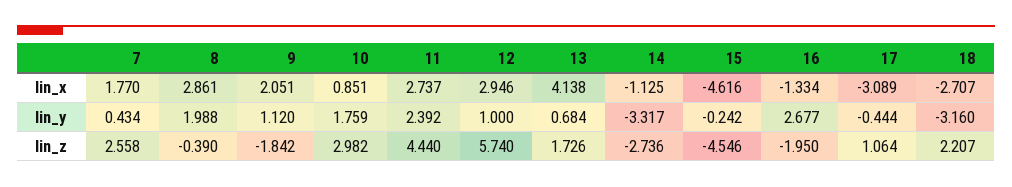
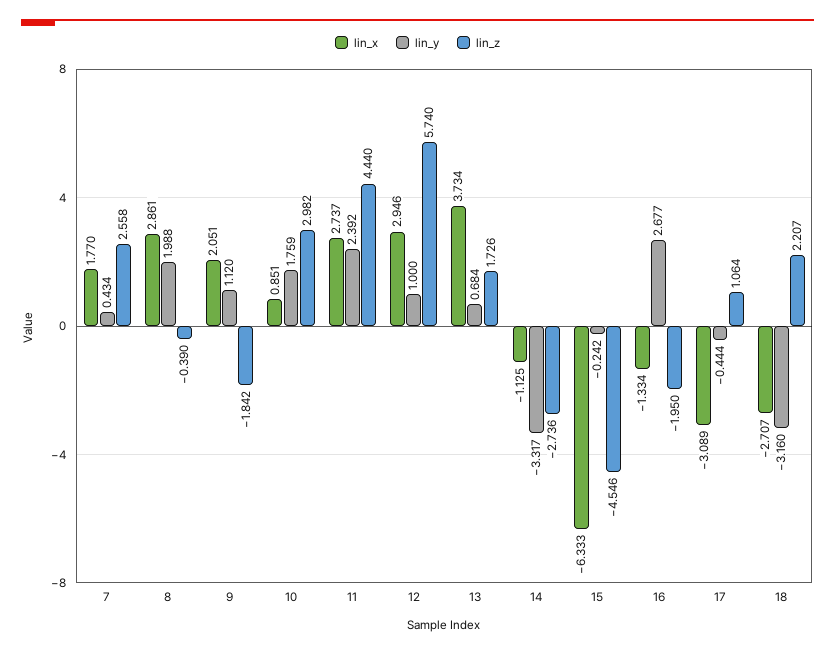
  {
    "lin_x": {
      "7": 1.77,
      "8": 2.861,
      "9": 2.051,
      "10": 0.851,
      "11": 2.737,
      "12": 2.946,
-     "13": 4.138,
+     "13": 3.734,
      "14": -1.125,
-     "15": -4.616,
+     "15": -6.333,
      "16": -1.334,
      "17": -3.089,
      "18": -2.707
    },
    "lin_y": {
      "7": 0.434,
      "8": 1.988,
      "9": 1.12,
      "10": 1.759,
      "11": 2.392,
      "12": 1,
      "13": 0.684,
      "14": -3.317,
      "15": -0.242,
      "16": 2.677,
      "17": -0.444,
      "18": -3.16
    },
    "lin_z": {
      "7": 2.558,
      "8": -0.39,
      "9": -1.842,
      "10": 2.982,
      "11": 4.44,
      "12": 5.74,
      "13": 1.726,
      "14": -2.736,
      "15": -4.546,
      "16": -1.95,
      "17": 1.064,
      "18": 2.207
    }
  }

